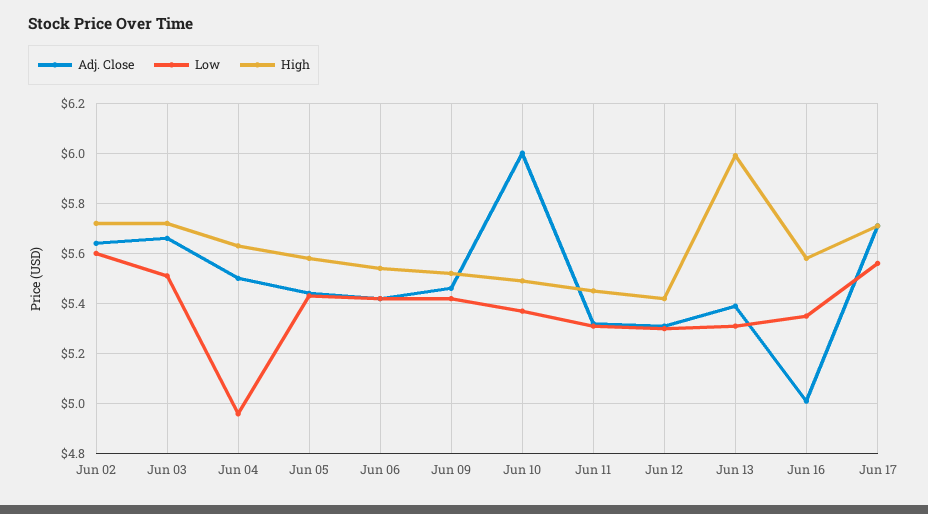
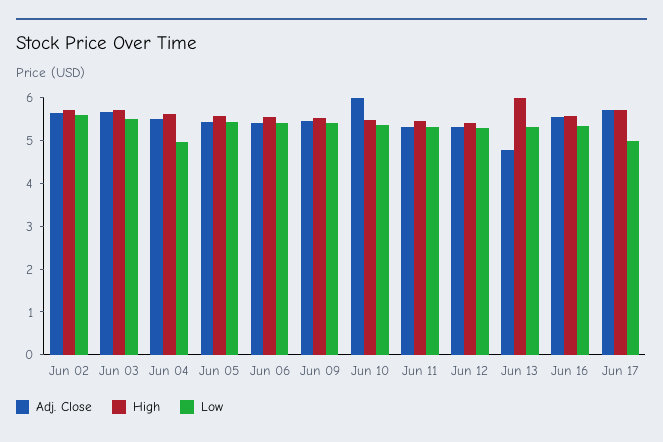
  {
    "Adj. Close": {
      "Jun 02": 5.65,
      "Jun 03": 5.65,
      "Jun 04": 5.5,
      "Jun 05": 5.45,
      "Jun 06": 5.4,
      "Jun 09": 5.45,
      "Jun 10": 6,
      "Jun 11": 5.3,
      "Jun 12": 5.3,
-     "Jun 13": 5.4,
+     "Jun 13": 4.8,
-     "Jun 16": 5,
+     "Jun 16": 5.6,
      "Jun 17": 5.7
    },
    "Low": {
      "Jun 02": 5.6,
      "Jun 03": 5.5,
      "Jun 04": 4.95,
      "Jun 05": 5.45,
      "Jun 06": 5.4,
      "Jun 09": 5.4,
      "Jun 10": 5.35,
      "Jun 11": 5.3,
      "Jun 12": 5.3,
      "Jun 13": 5.3,
      "Jun 16": 5.35,
-     "Jun 17": 5.55
+     "Jun 17": 5
    },
    "High": {
      "Jun 02": 5.7,
      "Jun 03": 5.7,
      "Jun 04": 5.65,
      "Jun 05": 5.6,
      "Jun 06": 5.55,
      "Jun 09": 5.5,
      "Jun 10": 5.5,
      "Jun 11": 5.45,
      "Jun 12": 5.4,
      "Jun 13": 6,
      "Jun 16": 5.6,
      "Jun 17": 5.7
    }
  }

